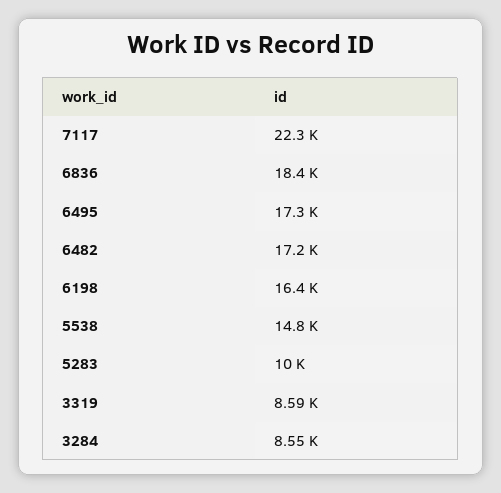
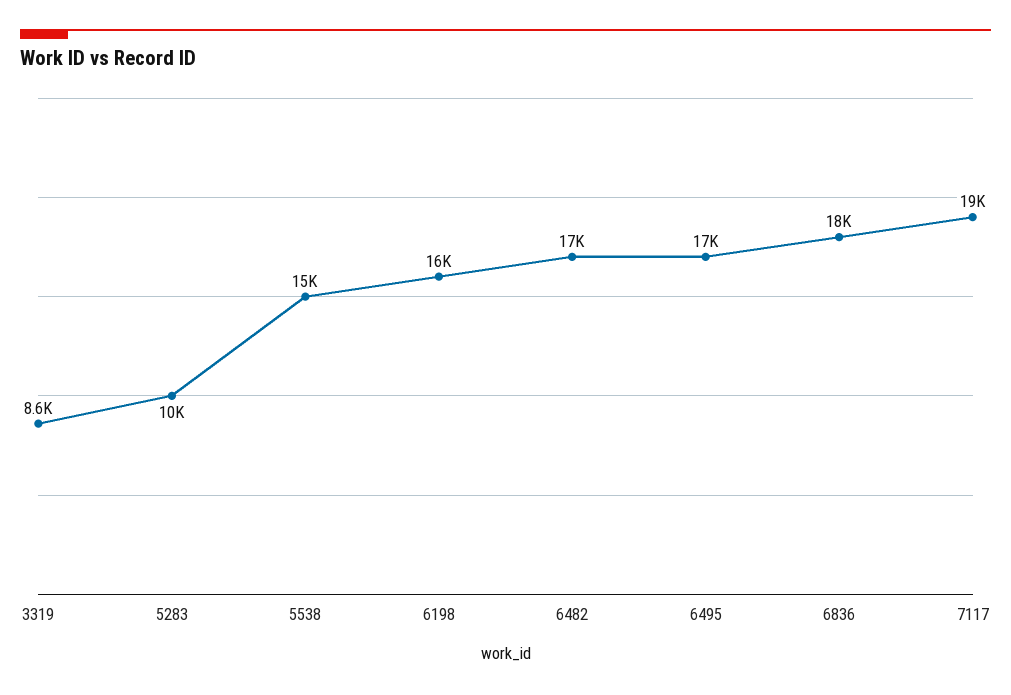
  {
-   "7117": 22300,
+   "7117": 19000,
    "6836": 18400,
    "6495": 17300,
    "6482": 17200,
    "6198": 16400,
    "5538": 14800,
    "5283": 10000,
-   "3319": 8590,
+   "3319": 8590
-   "3284": 8550
  }

